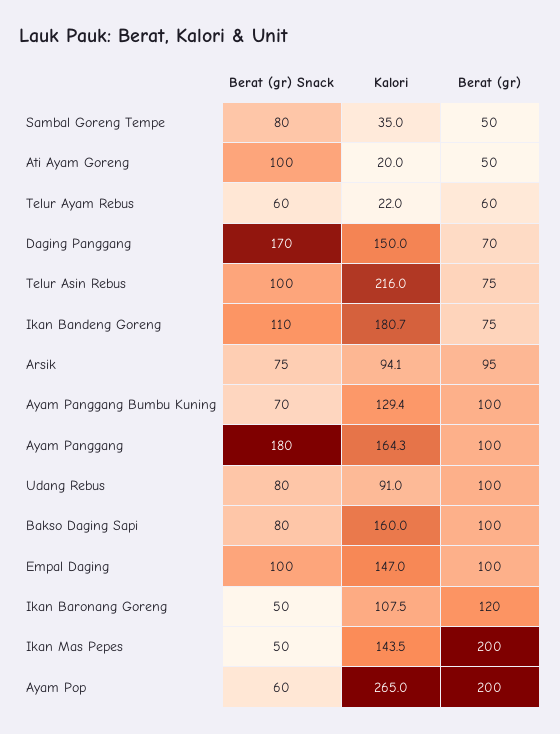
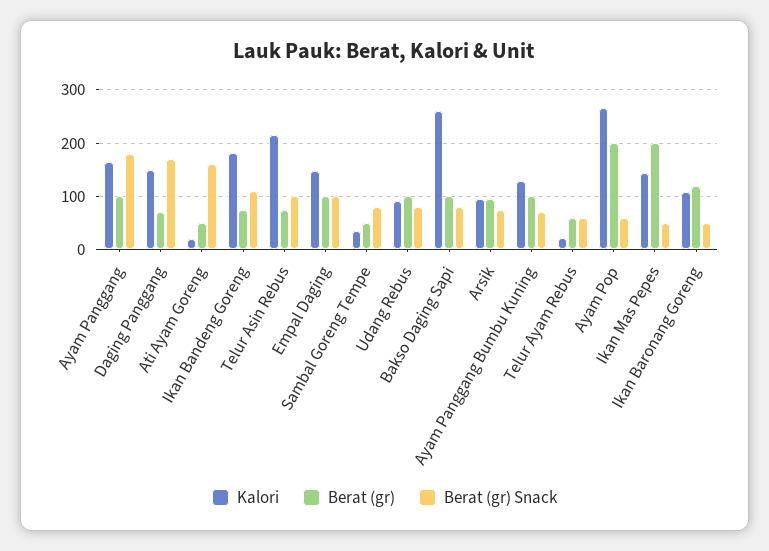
  {
    "Berat (gr) Snack": {
      "Sambal Goreng Tempe": 80,
-     "Ati Ayam Goreng": 100,
+     "Ati Ayam Goreng": 160,
      "Telur Ayam Rebus": 60,
      "Daging Panggang": 170,
      "Telur Asin Rebus": 100,
      "Ikan Bandeng Goreng": 110,
      "Arsik": 75,
      "Ayam Panggang Bumbu Kuning": 70,
      "Ayam Panggang": 180,
      "Udang Rebus": 80,
      "Bakso Daging Sapi": 80,
      "Empal Daging": 100,
      "Ikan Baronang Goreng": 50,
      "Ikan Mas Pepes": 50,
      "Ayam Pop": 60
    },
    "Kalori": {
      "Sambal Goreng Tempe": 35,
      "Ati Ayam Goreng": 20,
      "Telur Ayam Rebus": 22,
      "Daging Panggang": 150,
      "Telur Asin Rebus": 216,
      "Ikan Bandeng Goreng": 180.7,
      "Arsik": 94.1,
      "Ayam Panggang Bumbu Kuning": 129.4,
      "Ayam Panggang": 164.3,
      "Udang Rebus": 91,
-     "Bakso Daging Sapi": 160,
+     "Bakso Daging Sapi": 260,
      "Empal Daging": 147,
      "Ikan Baronang Goreng": 107.5,
      "Ikan Mas Pepes": 143.5,
      "Ayam Pop": 265
    },
    "Berat (gr)": {
      "Sambal Goreng Tempe": 50,
      "Ati Ayam Goreng": 50,
      "Telur Ayam Rebus": 60,
      "Daging Panggang": 70,
      "Telur Asin Rebus": 75,
      "Ikan Bandeng Goreng": 75,
      "Arsik": 95,
      "Ayam Panggang Bumbu Kuning": 100,
      "Ayam Panggang": 100,
      "Udang Rebus": 100,
      "Bakso Daging Sapi": 100,
      "Empal Daging": 100,
      "Ikan Baronang Goreng": 120,
      "Ikan Mas Pepes": 200,
      "Ayam Pop": 200
    }
  }

